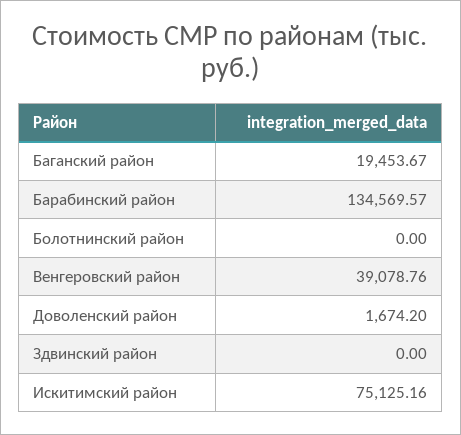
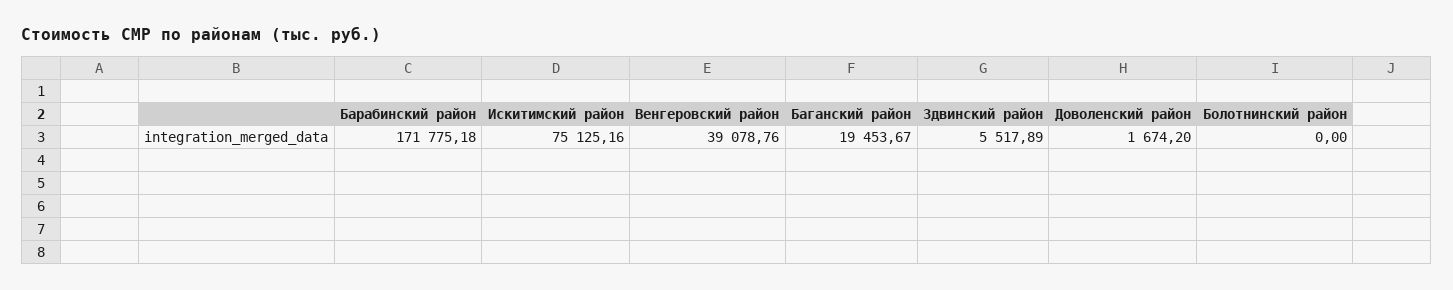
  {
    "Баганский район": 19453.67,
-   "Барабинский район": 134569.57,
+   "Барабинский район": 171775.18,
    "Болотнинский район": 0,
    "Венгеровский район": 39078.76,
    "Доволенский район": 1674.2,
-   "Здвинский район": 0,
+   "Здвинский район": 5517.89,
    "Искитимский район": 75125.16
  }

